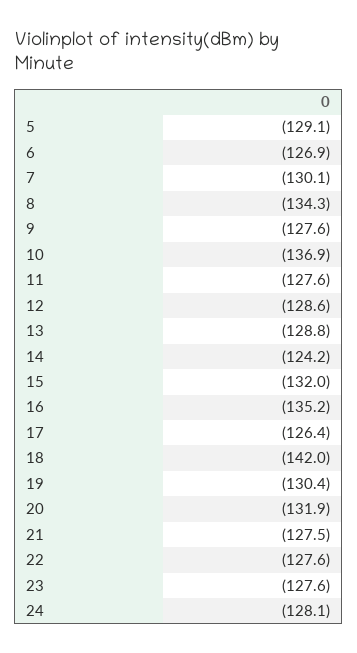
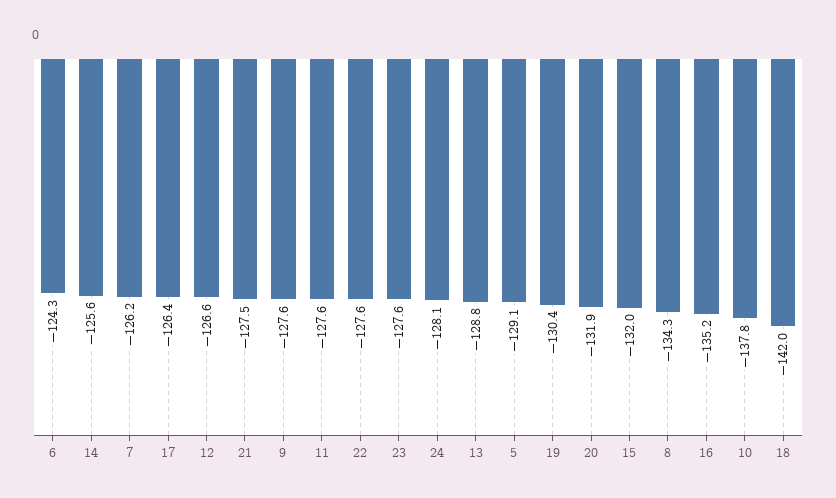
  {
    "5": -129.1,
-   "6": -126.9,
+   "6": -124.3,
-   "7": -130.1,
+   "7": -126.2,
    "8": -134.3,
    "9": -127.6,
-   "10": -136.9,
+   "10": -137.8,
    "11": -127.6,
-   "12": -128.6,
+   "12": -126.6,
    "13": -128.8,
-   "14": -124.2,
+   "14": -125.6,
    "15": -132,
    "16": -135.2,
    "17": -126.4,
    "18": -142,
    "19": -130.4,
    "20": -131.9,
    "21": -127.5,
    "22": -127.6,
    "23": -127.6,
    "24": -128.1
  }

